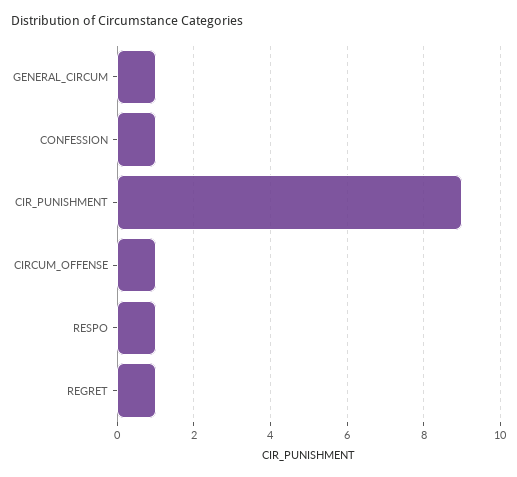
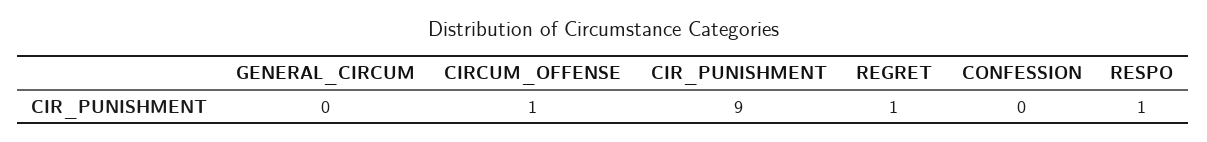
  {
-   "GENERAL_CIRCUM": 1,
+   "GENERAL_CIRCUM": 0,
-   "CONFESSION": 1,
+   "CONFESSION": 0,
    "CIR_PUNISHMENT": 9,
    "CIRCUM_OFFENSE": 1,
    "RESPO": 1,
    "REGRET": 1
  }

